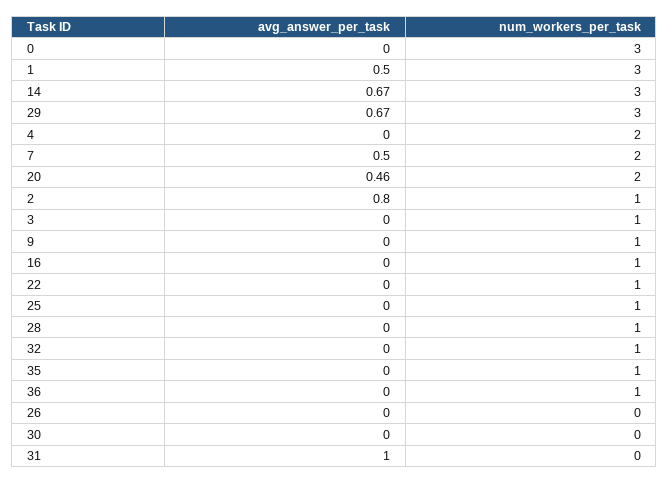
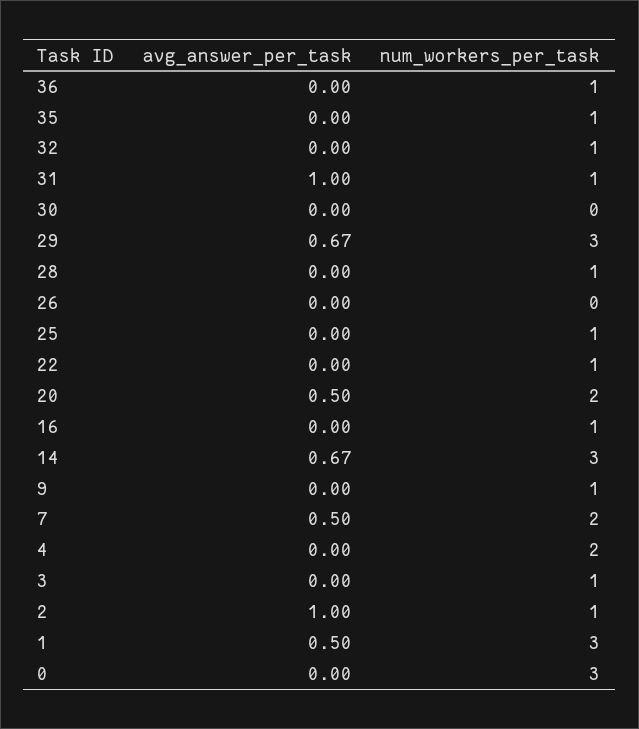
  {
    "avg_answer_per_task": {
      "0": 0,
      "1": 0.5,
      "14": 0.67,
      "29": 0.67,
      "4": 0,
      "7": 0.5,
-     "20": 0.46,
+     "20": 0.5,
-     "2": 0.8,
+     "2": 1,
      "3": 0,
      "9": 0,
      "16": 0,
      "22": 0,
      "25": 0,
      "28": 0,
      "32": 0,
      "35": 0,
      "36": 0,
      "26": 0,
      "30": 0,
      "31": 1
    },
    "num_workers_per_task": {
      "0": 3,
      "1": 3,
      "14": 3,
      "29": 3,
      "4": 2,
      "7": 2,
      "20": 2,
      "2": 1,
      "3": 1,
      "9": 1,
      "16": 1,
      "22": 1,
      "25": 1,
      "28": 1,
      "32": 1,
      "35": 1,
      "36": 1,
      "26": 0,
      "30": 0,
-     "31": 0
+     "31": 1
    }
  }

